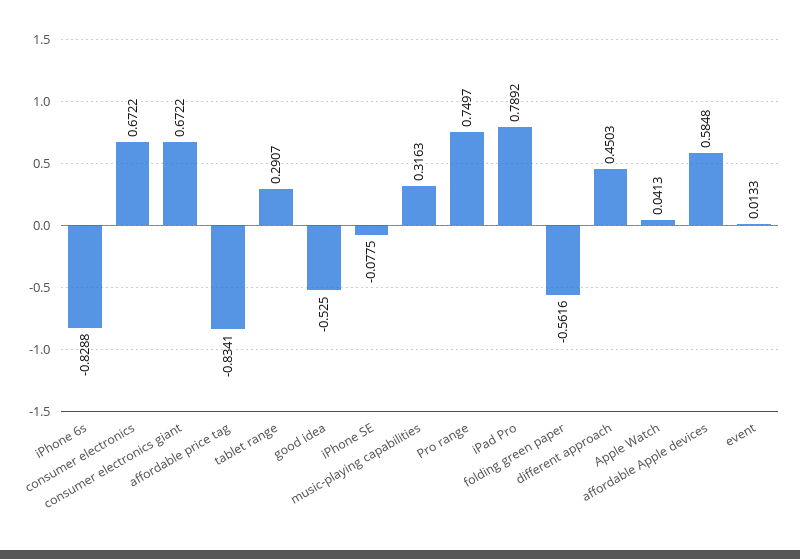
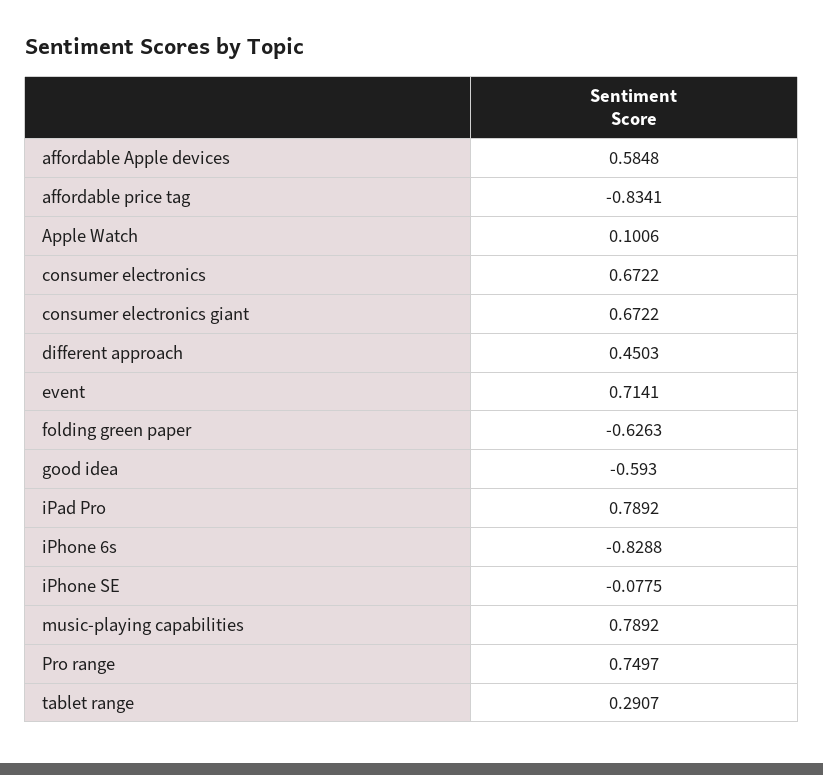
  {
    "iPhone 6s": -0.8288,
    "consumer electronics": 0.6722,
    "consumer electronics giant": 0.6722,
    "affordable price tag": -0.8341,
    "tablet range": 0.2907,
-   "good idea": -0.525,
+   "good idea": -0.593,
    "iPhone SE": -0.0775,
-   "music-playing capabilities": 0.3163,
+   "music-playing capabilities": 0.7892,
    "Pro range": 0.7497,
    "iPad Pro": 0.7892,
-   "folding green paper": -0.5616,
+   "folding green paper": -0.6263,
    "different approach": 0.4503,
-   "Apple Watch": 0.0413,
+   "Apple Watch": 0.1006,
    "affordable Apple devices": 0.5848,
-   "event": 0.0133
+   "event": 0.7141
  }

